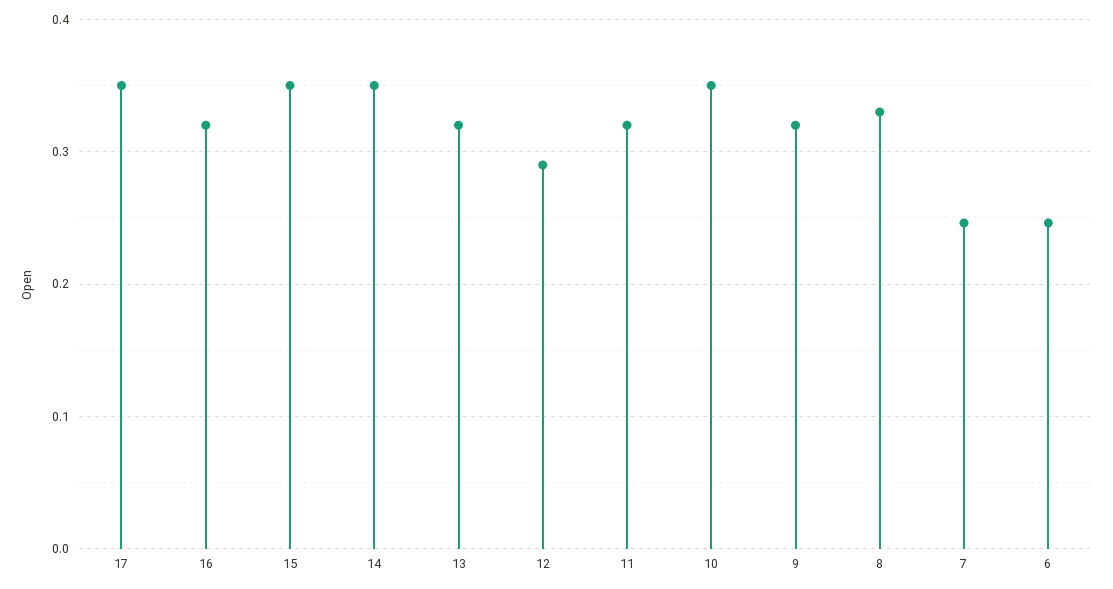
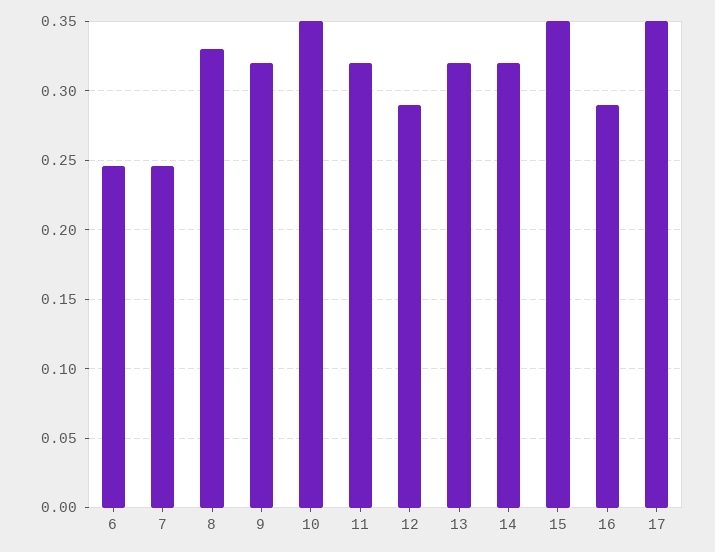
  {
    "17": 0.35,
-   "16": 0.32,
+   "16": 0.29,
    "15": 0.35,
-   "14": 0.35,
+   "14": 0.32,
    "13": 0.32,
    "12": 0.29,
    "11": 0.32,
    "10": 0.35,
    "9": 0.32,
    "8": 0.33,
    "7": 0.245,
    "6": 0.245
  }

